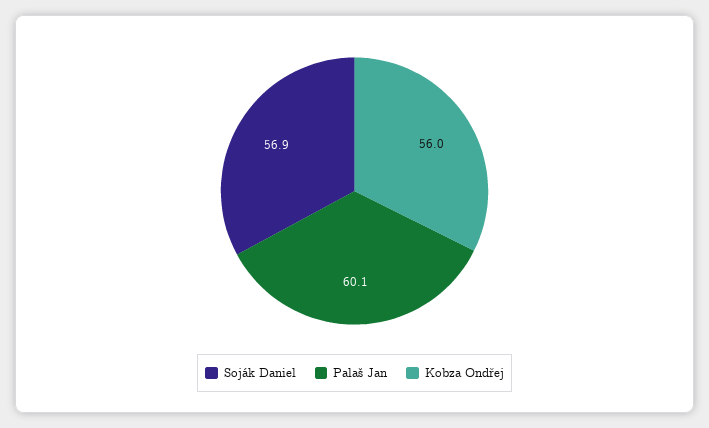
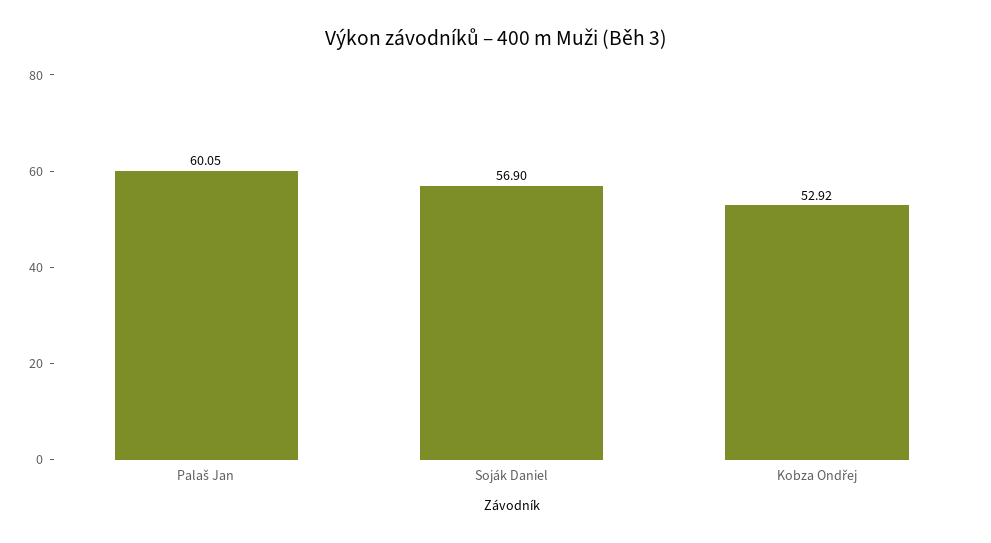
  {
    "Soják Daniel": 56.9,
    "Palaš Jan": 60.05,
-   "Kobza Ondřej": 56
+   "Kobza Ondřej": 52.92
  }

